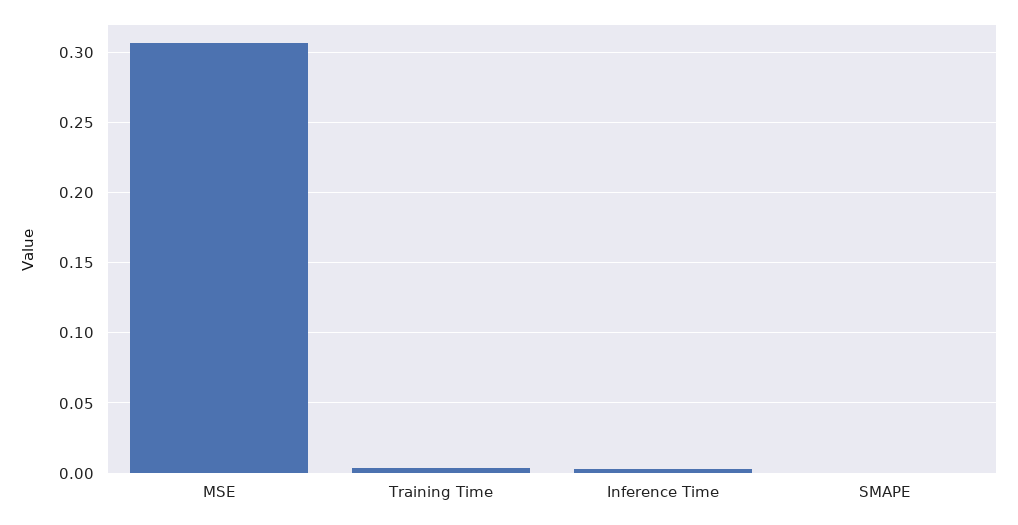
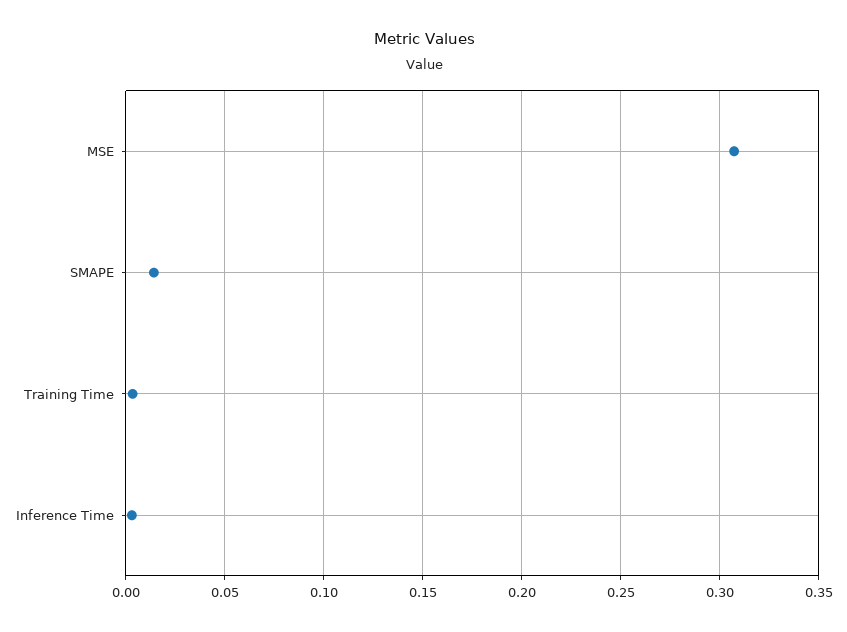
  {
    "MSE": 0.305,
    "Training Time": 0.005,
    "Inference Time": 0.005,
-   "SMAPE": 0
+   "SMAPE": 0.015
  }

